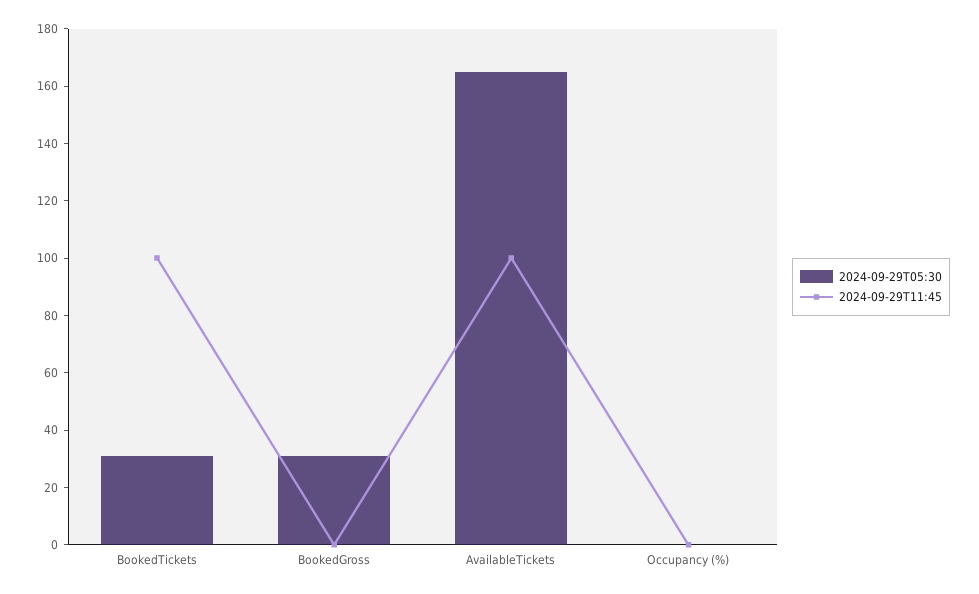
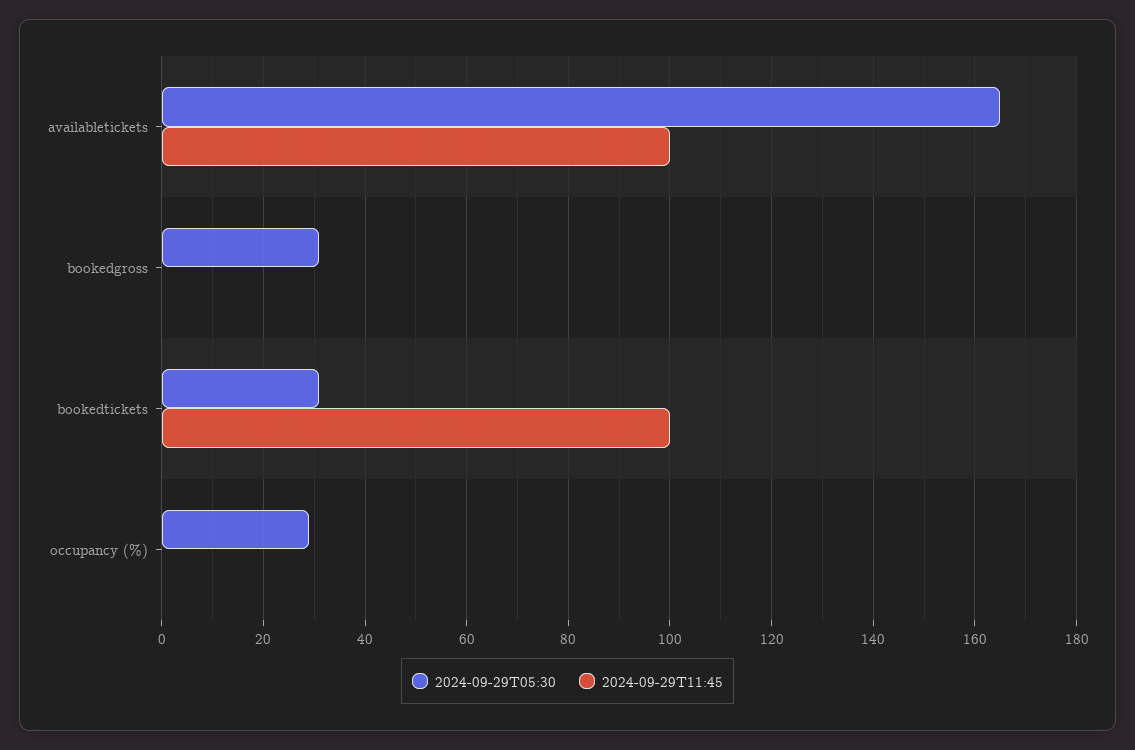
  {
    "2024-09-29T05:30": {
      "BookedTickets": 30,
      "BookedGross": 30,
      "AvailableTickets": 165,
-     "Occupancy (%)": 0
+     "Occupancy (%)": 30
    },
    "2024-09-29T11:45": {
      "BookedTickets": 100,
      "BookedGross": 0,
      "AvailableTickets": 100,
      "Occupancy (%)": 0
    }
  }

